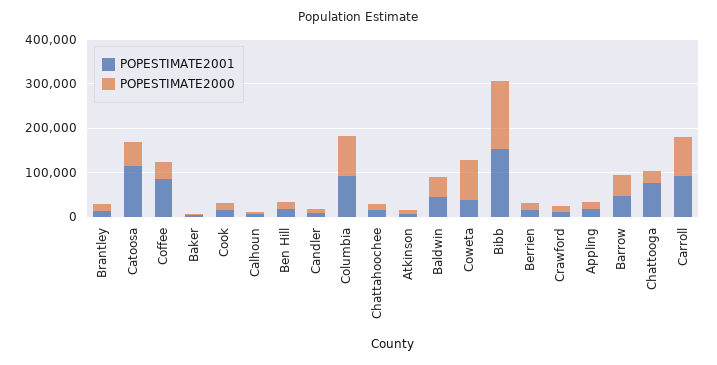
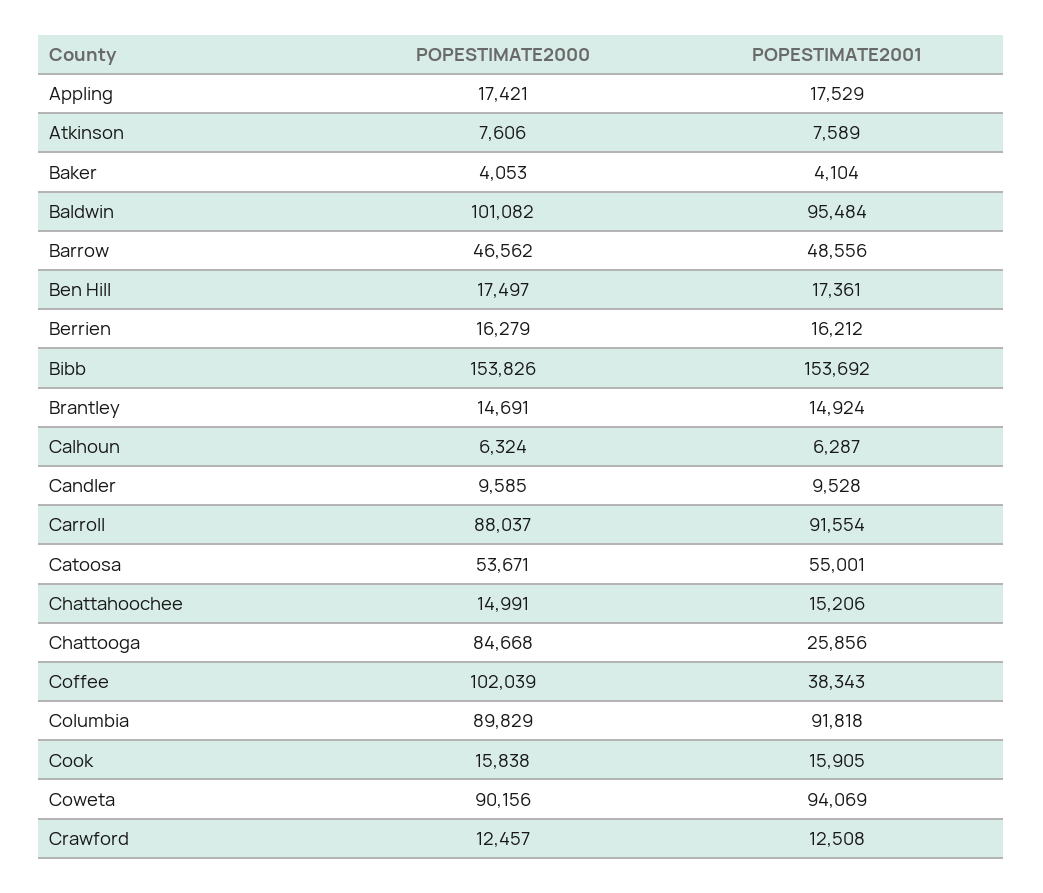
  {
    "POPESTIMATE2001": {
      "Brantley": 14924,
-     "Catoosa": 120000,
+     "Catoosa": 55001,
-     "Coffee": 80000,
+     "Coffee": 38343,
      "Baker": 4104,
      "Cook": 15905,
      "Calhoun": 6287,
      "Ben Hill": 17361,
      "Candler": 9528,
      "Columbia": 91818,
      "Chattahoochee": 15206,
      "Atkinson": 7589,
-     "Baldwin": 40000,
+     "Baldwin": 95484,
-     "Coweta": 40000,
+     "Coweta": 94069,
      "Bibb": 153692,
      "Berrien": 16212,
      "Crawford": 12508,
      "Appling": 17529,
      "Barrow": 48556,
-     "Chattooga": 80000,
+     "Chattooga": 25856,
      "Carroll": 91554
    },
    "POPESTIMATE2000": {
      "Brantley": 14691,
      "Catoosa": 53671,
-     "Coffee": 40000,
+     "Coffee": 102039,
      "Baker": 4053,
      "Cook": 15838,
      "Calhoun": 6324,
      "Ben Hill": 17497,
      "Candler": 9585,
      "Columbia": 89829,
      "Chattahoochee": 14991,
      "Atkinson": 7606,
-     "Baldwin": 40000,
+     "Baldwin": 101082,
      "Coweta": 90156,
      "Bibb": 153826,
      "Berrien": 16279,
      "Crawford": 12457,
      "Appling": 17421,
      "Barrow": 46562,
-     "Chattooga": 20000,
+     "Chattooga": 84668,
      "Carroll": 88037
    }
  }

